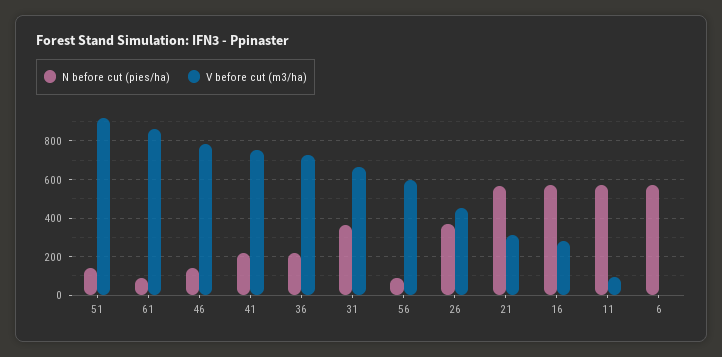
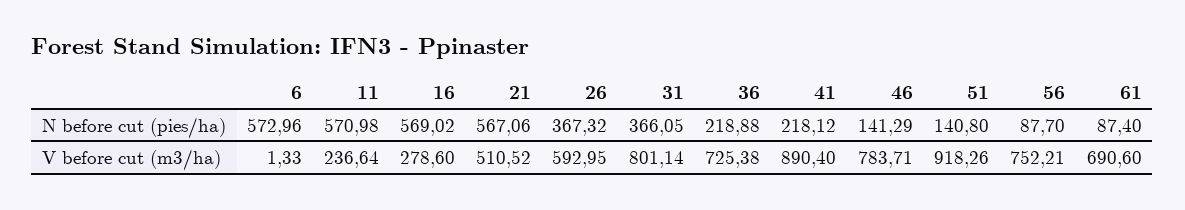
  {
    "N before cut (pies/ha)": {
      "51": 140.8,
      "61": 87.4,
      "46": 141.29,
      "41": 218.12,
      "36": 218.88,
      "31": 366.05,
      "56": 87.7,
      "26": 367.32,
      "21": 567.06,
      "16": 569.02,
      "11": 570.98,
      "6": 572.96
    },
    "V before cut (m3/ha)": {
      "51": 918.26,
-     "61": 850,
+     "61": 690.6,
      "46": 783.71,
-     "41": 750,
+     "41": 890.4,
      "36": 725.38,
-     "31": 650,
+     "31": 801.14,
-     "56": 600,
+     "56": 752.21,
-     "26": 450,
+     "26": 592.95,
-     "21": 300,
+     "21": 510.52,
      "16": 278.6,
-     "11": 100,
+     "11": 236.64,
      "6": 1.33
    }
  }

